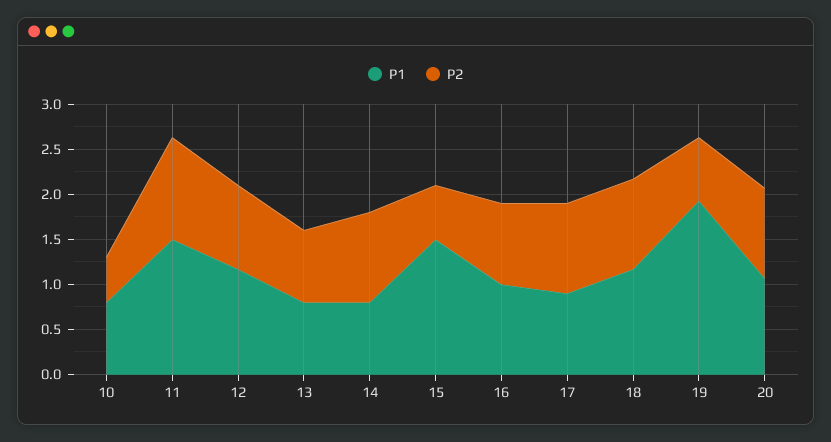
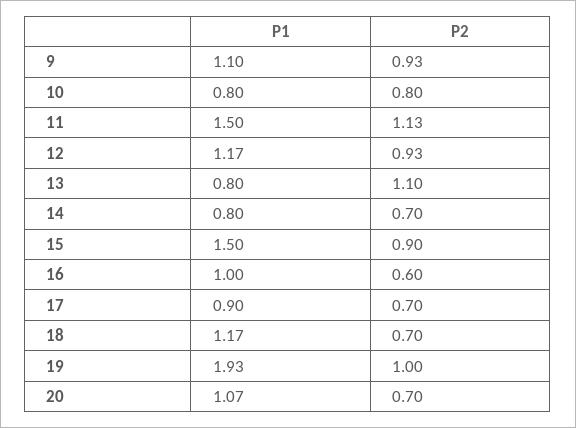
  {
    "P1": {
      "10": 0.8,
      "11": 1.5,
      "12": 1.17,
      "13": 0.8,
      "14": 0.8,
      "15": 1.5,
      "16": 1,
      "17": 0.9,
      "18": 1.17,
      "19": 1.93,
-     "20": 1.07
+     "20": 1.07,
+     "9": 1.1
    },
    "P2": {
-     "10": 0.5,
+     "10": 0.8,
      "11": 1.13,
      "12": 0.93,
-     "13": 0.8,
+     "13": 1.1,
-     "14": 1,
+     "14": 0.7,
-     "15": 0.6,
+     "15": 0.9,
-     "16": 0.9,
+     "16": 0.6,
-     "17": 1,
+     "17": 0.7,
-     "18": 1,
+     "18": 0.7,
-     "19": 0.7,
+     "19": 1,
-     "20": 1
+     "20": 0.7,
+     "9": 0.93
    }
  }

